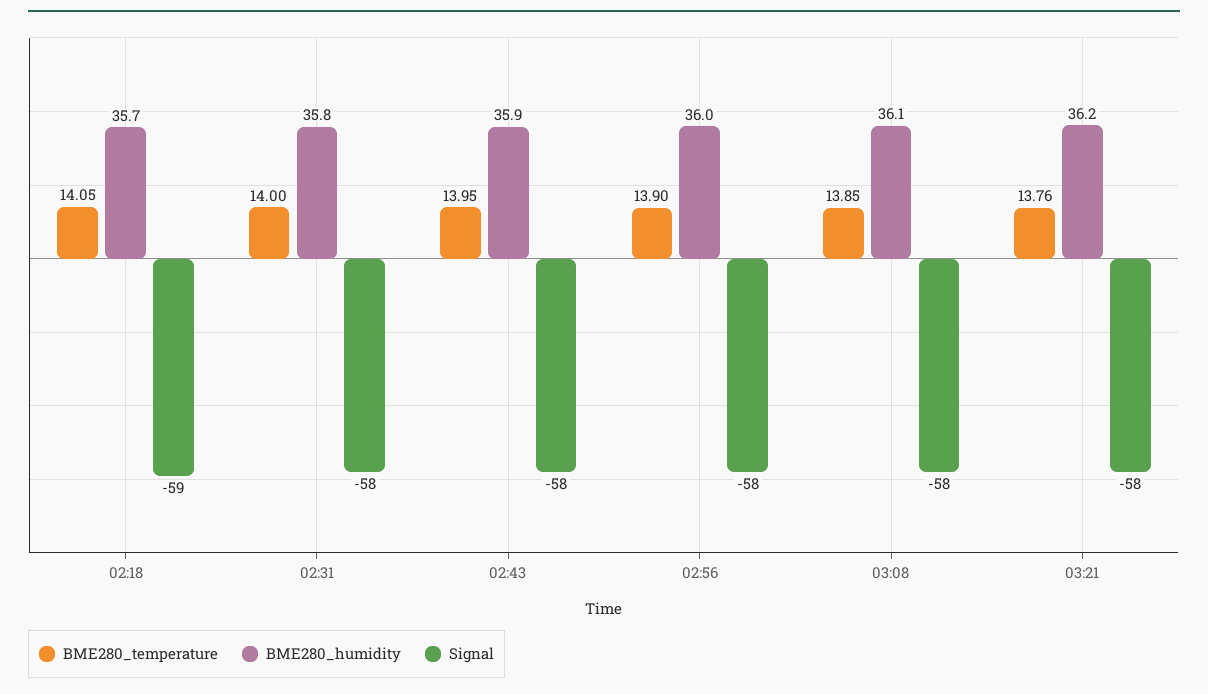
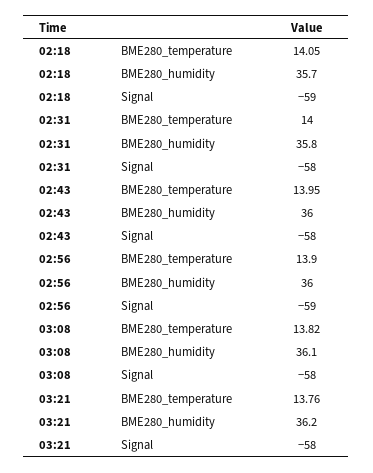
  {
    "BME280_temperature": {
      "02:18": 14.05,
      "02:31": 14,
      "02:43": 13.95,
      "02:56": 13.9,
-     "03:08": 13.85,
+     "03:08": 13.82,
      "03:21": 13.76
    },
    "BME280_humidity": {
      "02:18": 35.7,
      "02:31": 35.8,
-     "02:43": 35.9,
+     "02:43": 36,
      "02:56": 36,
      "03:08": 36.1,
      "03:21": 36.2
    },
    "Signal": {
      "02:18": -59,
      "02:31": -58,
      "02:43": -58,
-     "02:56": -58,
+     "02:56": -59,
      "03:08": -58,
      "03:21": -58
    }
  }

